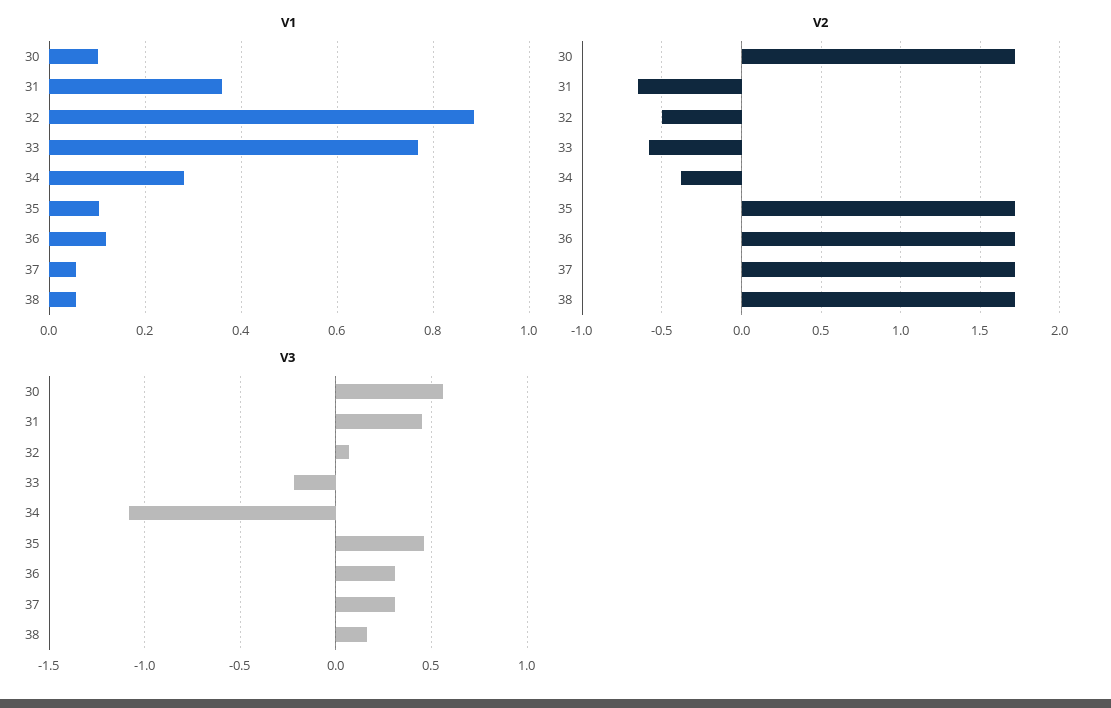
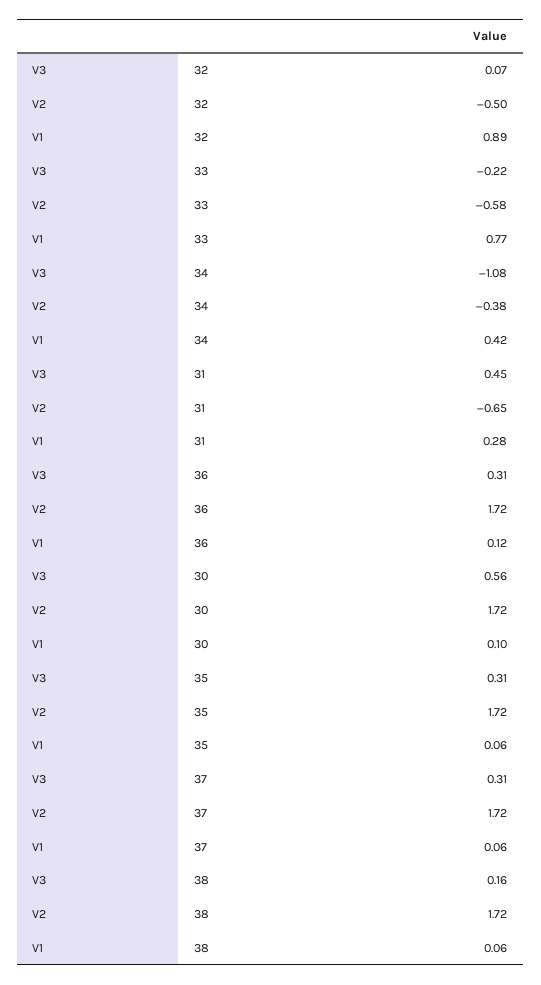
  {
    "V1": {
      "30": 0.1,
-     "31": 0.36,
+     "31": 0.28,
      "32": 0.89,
      "33": 0.77,
-     "34": 0.28,
+     "34": 0.42,
-     "35": 0.1,
+     "35": 0.06,
      "36": 0.12,
      "37": 0.06,
      "38": 0.06
    },
    "V2": {
      "30": 1.72,
      "31": -0.65,
      "32": -0.5,
      "33": -0.58,
      "34": -0.38,
      "35": 1.72,
      "36": 1.72,
      "37": 1.72,
      "38": 1.72
    },
    "V3": {
      "30": 0.56,
      "31": 0.45,
      "32": 0.07,
      "33": -0.22,
      "34": -1.08,
-     "35": 0.45,
+     "35": 0.31,
      "36": 0.31,
      "37": 0.31,
      "38": 0.16
    }
  }

